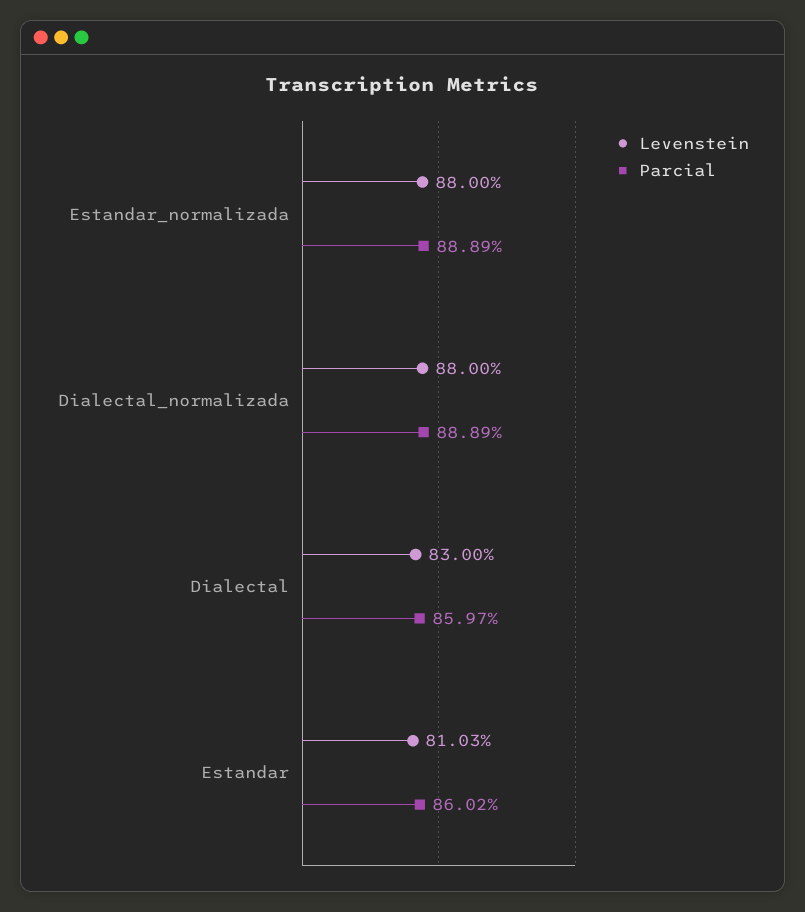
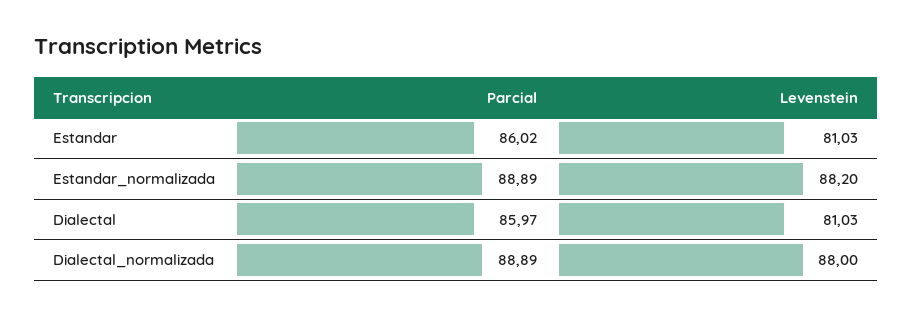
  {
    "Levenstein": {
-     "Estandar_normalizada": 88,
+     "Estandar_normalizada": 88.2,
      "Dialectal_normalizada": 88,
-     "Dialectal": 83,
+     "Dialectal": 81.03,
      "Estandar": 81.03
    },
    "Parcial": {
      "Estandar_normalizada": 88.89,
      "Dialectal_normalizada": 88.89,
      "Dialectal": 85.97,
      "Estandar": 86.02
    }
  }

